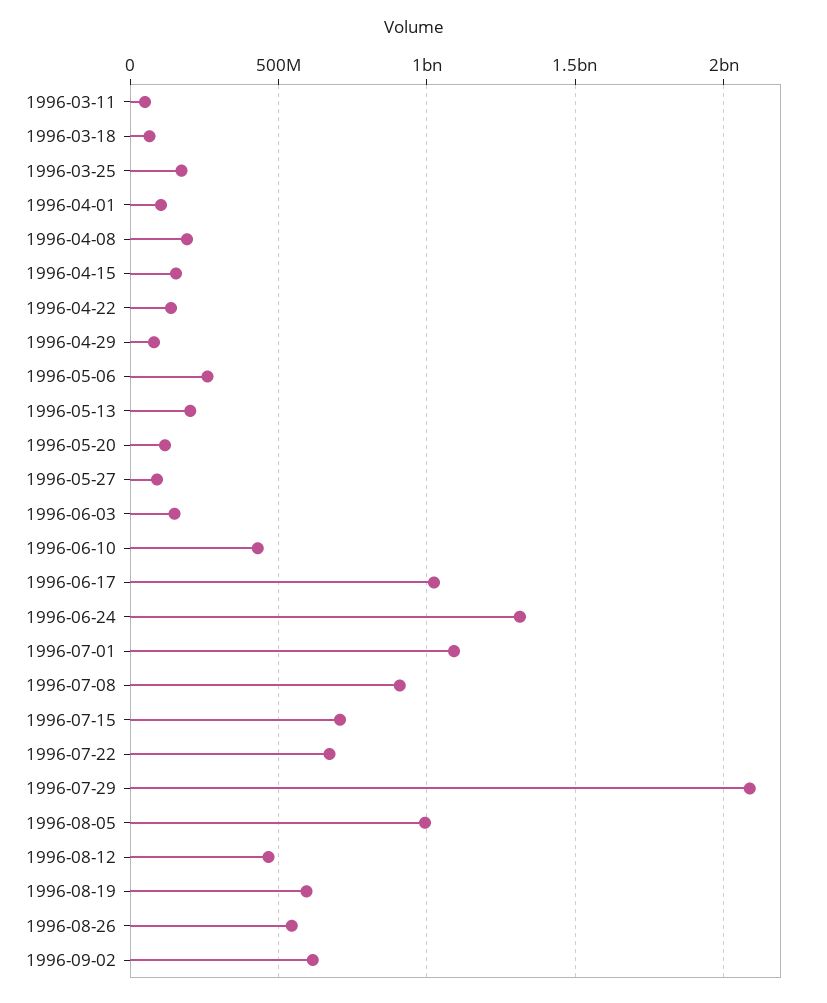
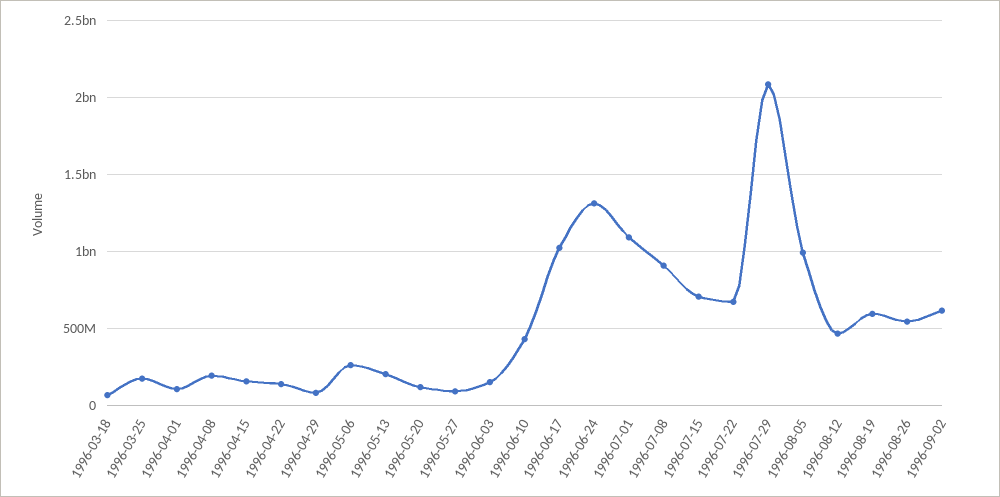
  {
-   "1996-03-11": 50000000,
    "1996-03-18": 50000000,
    "1996-03-25": 150000000,
    "1996-04-01": 100000000,
    "1996-04-08": 200000000,
    "1996-04-15": 150000000,
    "1996-04-22": 150000000,
    "1996-04-29": 100000000,
    "1996-05-06": 250000000,
    "1996-05-13": 200000000,
    "1996-05-20": 100000000,
    "1996-05-27": 100000000,
    "1996-06-03": 150000000,
    "1996-06-10": 450000000,
    "1996-06-17": 1000000000,
    "1996-06-24": 1300000000,
    "1996-07-01": 1100000000,
    "1996-07-08": 900000000,
    "1996-07-15": 700000000,
    "1996-07-22": 650000000,
    "1996-07-29": 2100000000,
    "1996-08-05": 1000000000,
    "1996-08-12": 450000000,
    "1996-08-19": 600000000,
    "1996-08-26": 550000000,
    "1996-09-02": 600000000
  }

